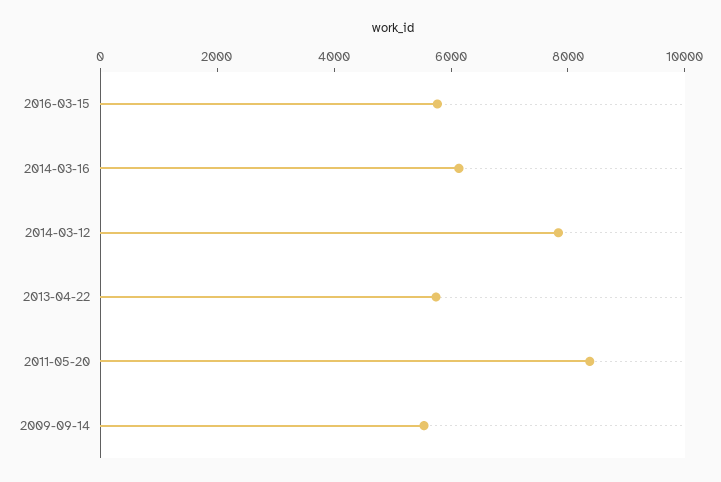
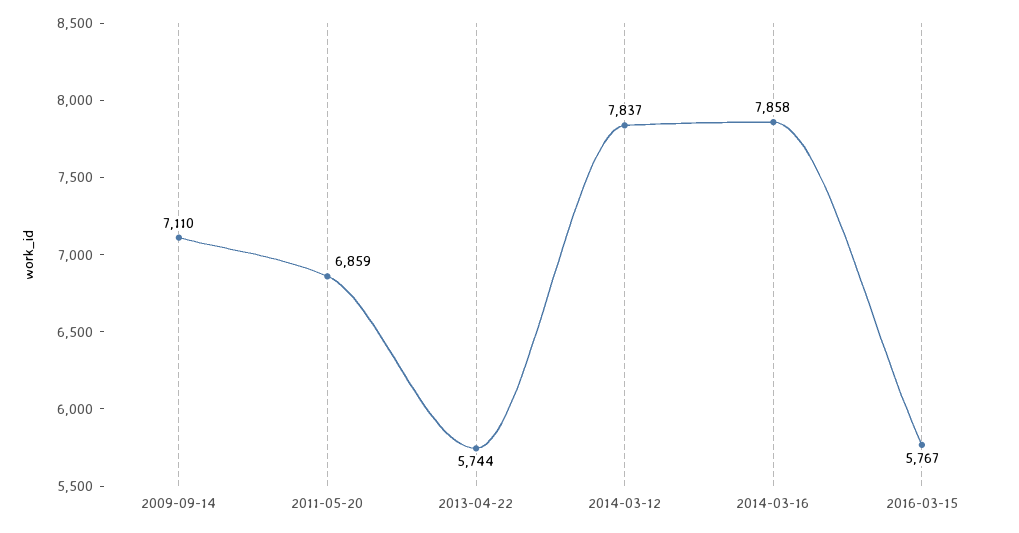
  {
    "2016-03-15": 5767,
-   "2014-03-16": 6000,
+   "2014-03-16": 7858,
    "2014-03-12": 7837,
    "2013-04-22": 5744,
-   "2011-05-20": 8500,
+   "2011-05-20": 6859,
-   "2009-09-14": 5500
+   "2009-09-14": 7110
  }

